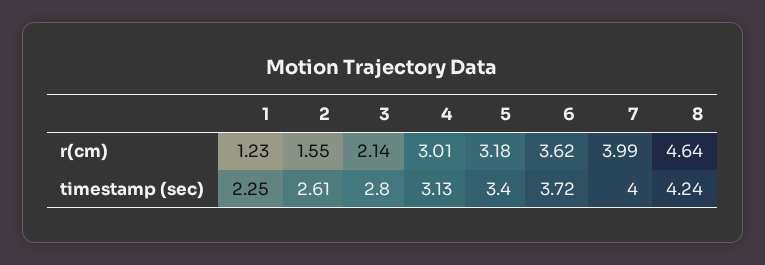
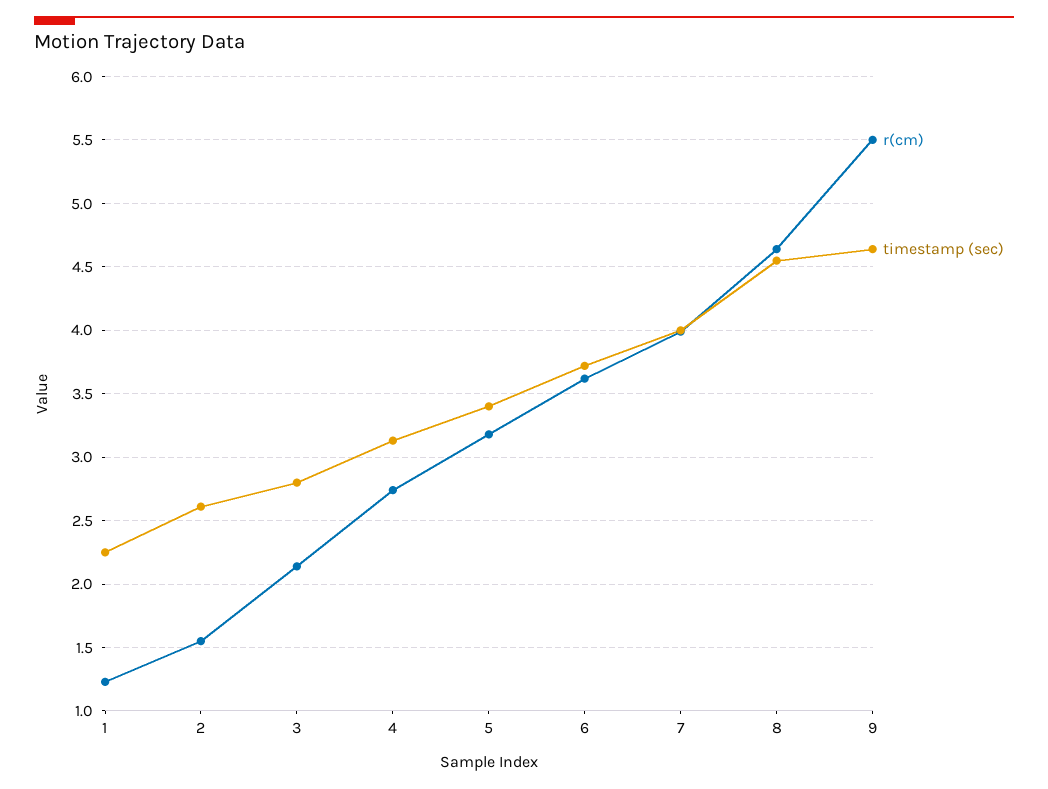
  {
    "r(cm)": {
      "1": 1.23,
      "2": 1.55,
      "3": 2.14,
-     "4": 3.01,
+     "4": 2.75,
      "5": 3.18,
      "6": 3.62,
      "7": 3.99,
-     "8": 4.64
+     "8": 4.64,
+     "9": 5.5
    },
    "timestamp (sec)": {
      "1": 2.25,
      "2": 2.61,
      "3": 2.8,
      "4": 3.13,
      "5": 3.4,
      "6": 3.72,
      "7": 4,
-     "8": 4.24
+     "8": 4.55,
+     "9": 4.65
    }
  }

